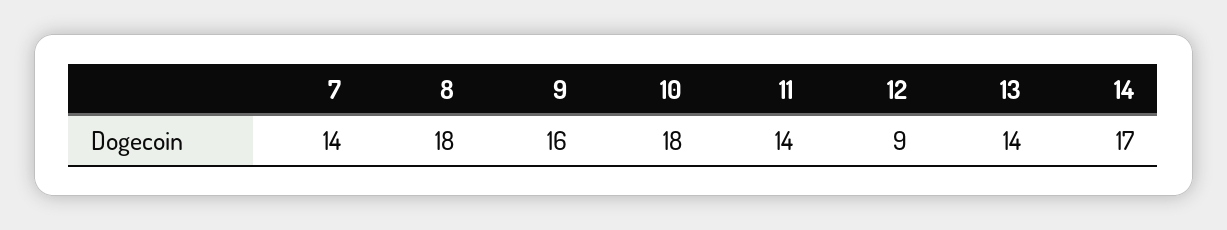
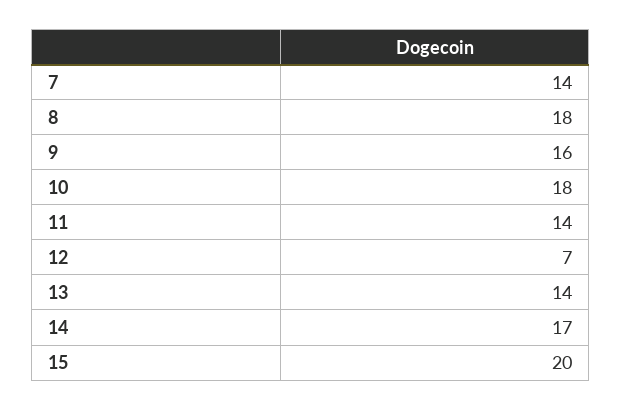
  {
    "7": 14,
    "8": 18,
    "9": 16,
    "10": 18,
    "11": 14,
-   "12": 9,
+   "12": 7,
    "13": 14,
-   "14": 17
+   "14": 17,
+   "15": 20
  }

